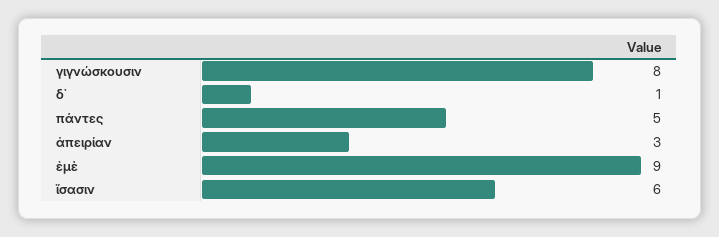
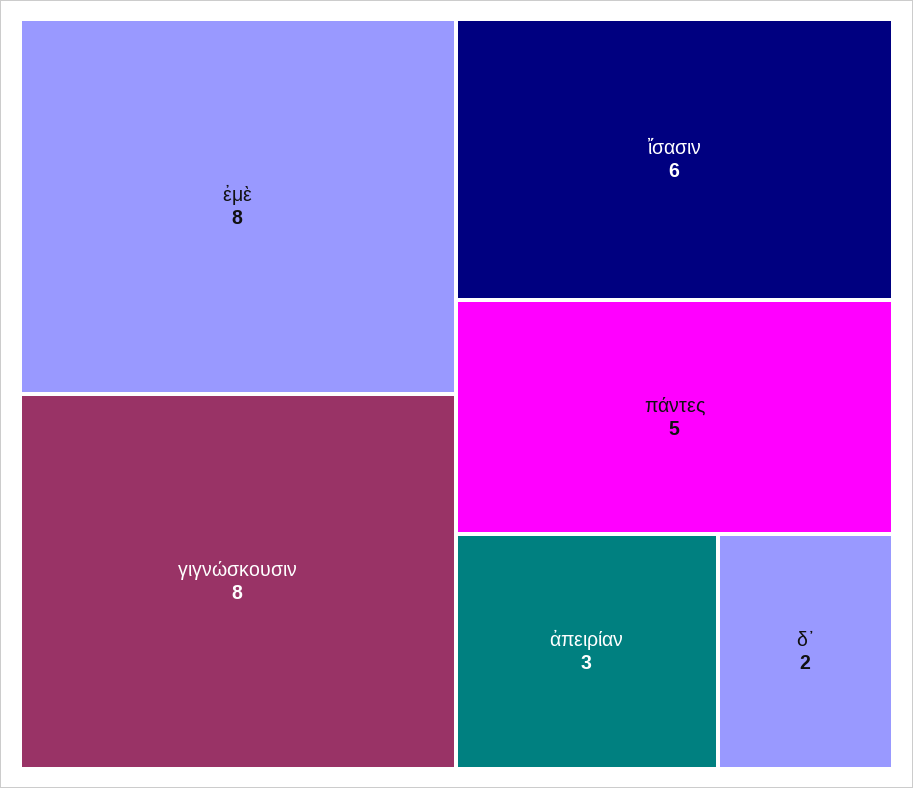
  {
    "γιγνώσκουσιν": 8,
-   "δ᾽": 1,
+   "δ᾽": 2,
    "πάντες": 5,
    "ἀπειρίαν": 3,
-   "ἐμὲ": 9,
+   "ἐμὲ": 8,
    "ἴσασιν": 6
  }

